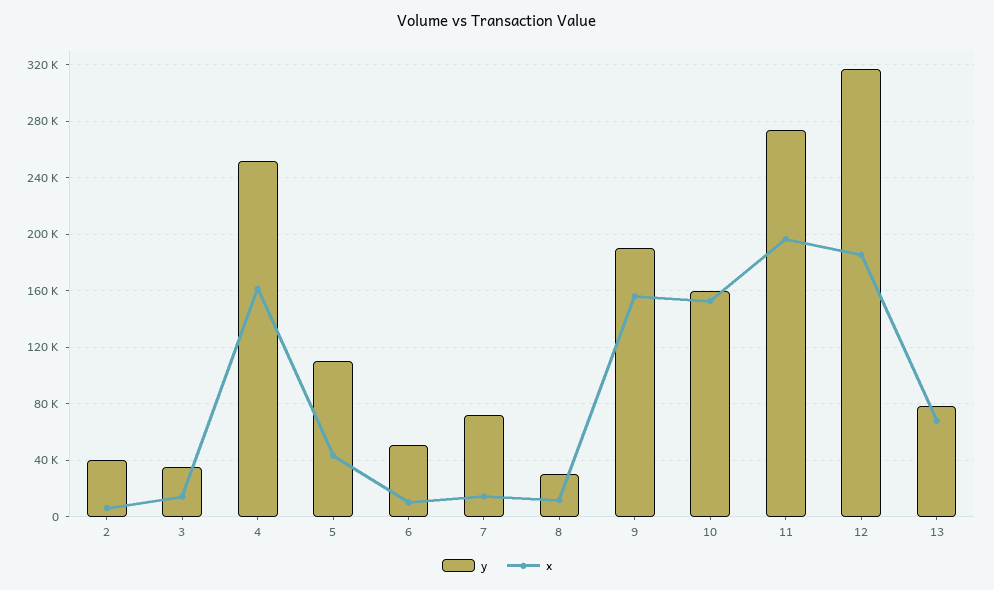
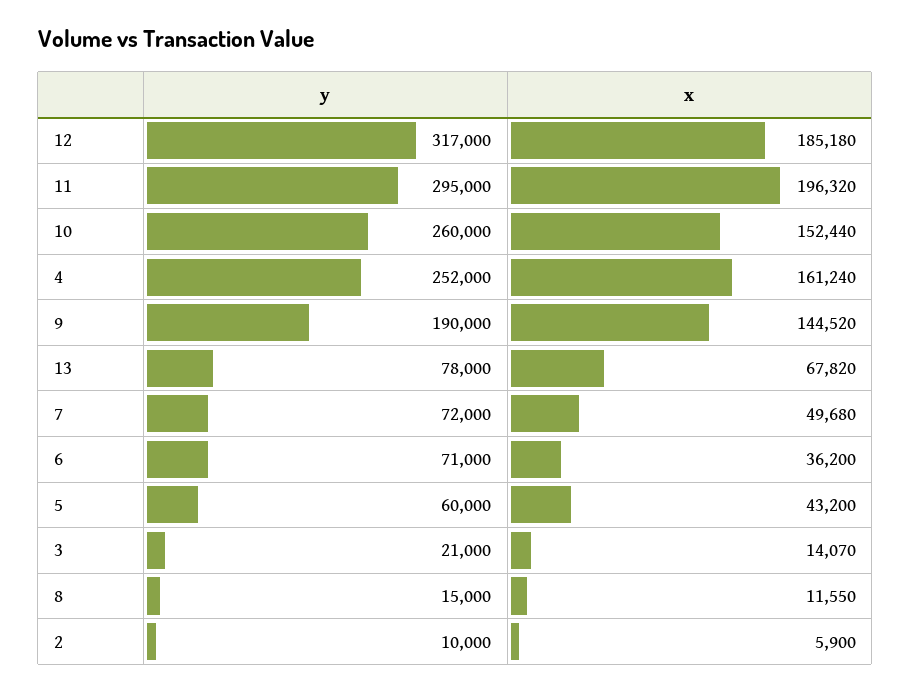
  {
    "y": {
-     "2": 40000,
+     "2": 10000,
-     "3": 35000,
+     "3": 21000,
      "4": 252000,
-     "5": 110000,
+     "5": 60000,
-     "6": 50000,
+     "6": 71000,
      "7": 72000,
-     "8": 30000,
+     "8": 15000,
      "9": 190000,
-     "10": 160000,
+     "10": 260000,
-     "11": 275000,
+     "11": 295000,
      "12": 317000,
      "13": 78000
    },
    "x": {
      "2": 5900,
      "3": 14070,
      "4": 161240,
      "5": 43200,
-     "6": 10000,
+     "6": 36200,
-     "7": 15000,
+     "7": 49680,
      "8": 11550,
-     "9": 155000,
+     "9": 144520,
      "10": 152440,
      "11": 196320,
      "12": 185180,
      "13": 67820
    }
  }

